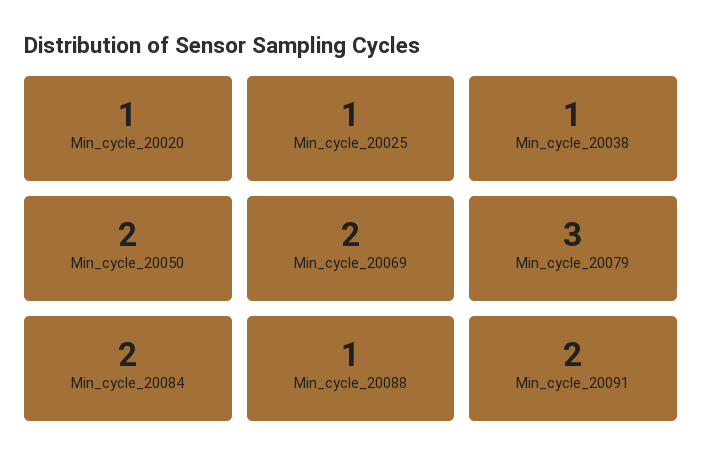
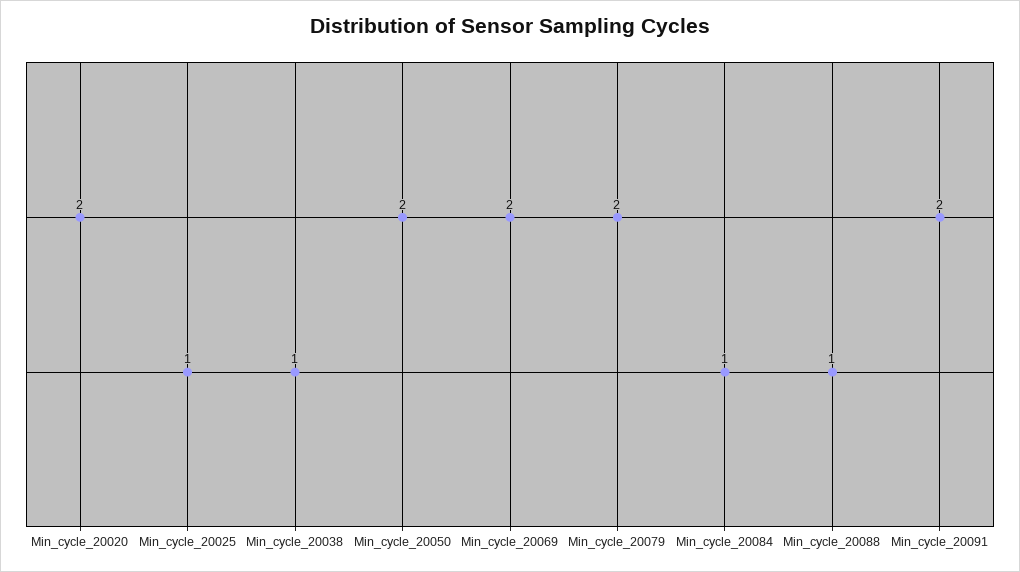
  {
-   "Min_cycle_20020": 1,
+   "Min_cycle_20020": 2,
    "Min_cycle_20025": 1,
    "Min_cycle_20038": 1,
    "Min_cycle_20050": 2,
    "Min_cycle_20069": 2,
-   "Min_cycle_20079": 3,
+   "Min_cycle_20079": 2,
-   "Min_cycle_20084": 2,
+   "Min_cycle_20084": 1,
    "Min_cycle_20088": 1,
    "Min_cycle_20091": 2
  }

